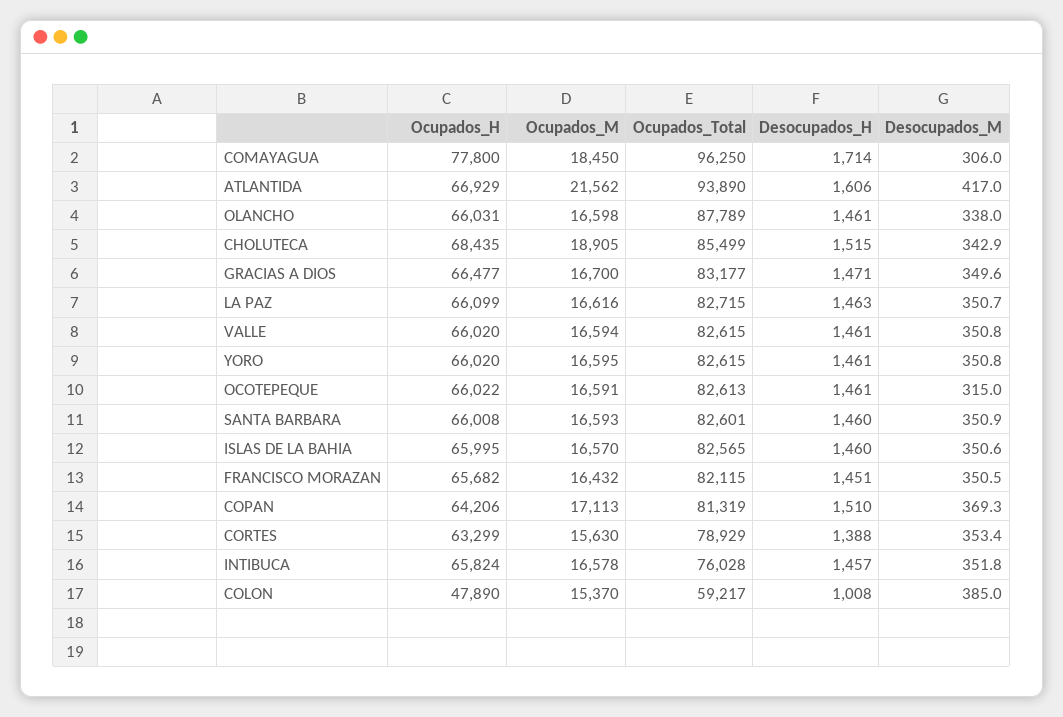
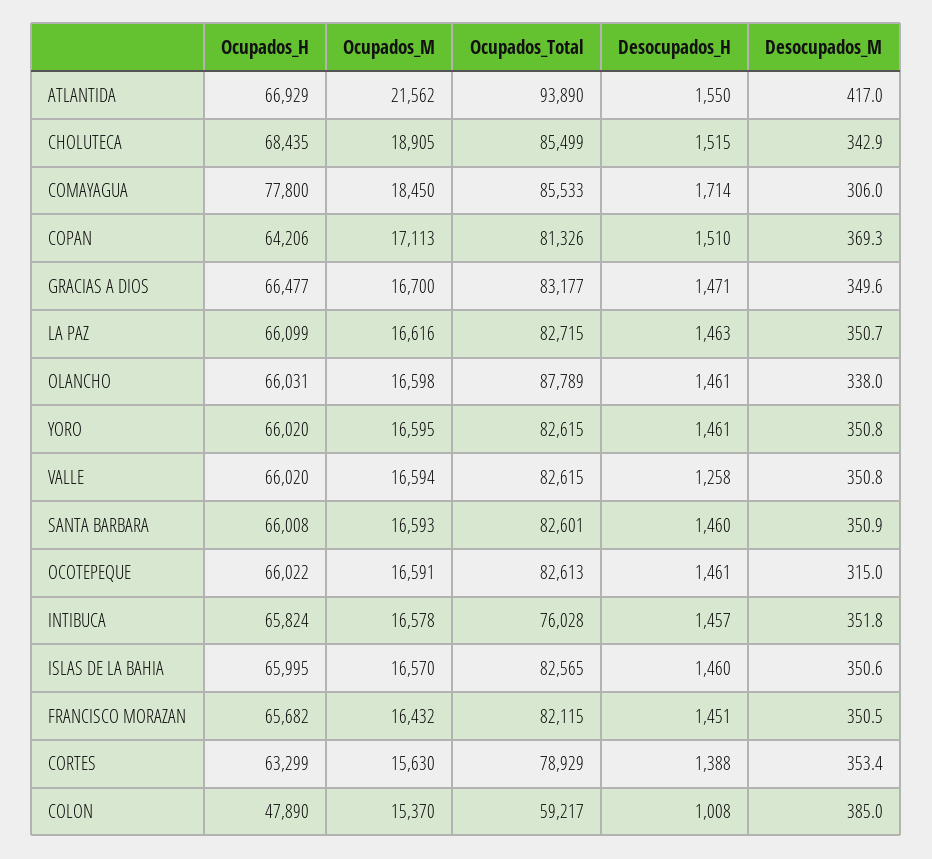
  {
    "Ocupados_H": {
      "COMAYAGUA": 77800,
      "ATLANTIDA": 66929,
      "OLANCHO": 66031,
      "CHOLUTECA": 68435,
      "GRACIAS A DIOS": 66477,
      "LA PAZ": 66099,
      "VALLE": 66020,
      "YORO": 66020,
      "OCOTEPEQUE": 66022,
      "SANTA BARBARA": 66008,
      "ISLAS DE LA BAHIA": 65995,
      "FRANCISCO MORAZAN": 65682,
      "COPAN": 64206,
      "CORTES": 63299,
      "INTIBUCA": 65824,
      "COLON": 47890
    },
    "Ocupados_M": {
      "COMAYAGUA": 18450,
      "ATLANTIDA": 21562,
      "OLANCHO": 16598,
      "CHOLUTECA": 18905,
      "GRACIAS A DIOS": 16700,
      "LA PAZ": 16616,
      "VALLE": 16594,
      "YORO": 16595,
      "OCOTEPEQUE": 16591,
      "SANTA BARBARA": 16593,
      "ISLAS DE LA BAHIA": 16570,
      "FRANCISCO MORAZAN": 16432,
      "COPAN": 17113,
      "CORTES": 15630,
      "INTIBUCA": 16578,
      "COLON": 15370
    },
    "Ocupados_Total": {
-     "COMAYAGUA": 96250,
+     "COMAYAGUA": 85533,
      "ATLANTIDA": 93890,
      "OLANCHO": 87789,
      "CHOLUTECA": 85499,
      "GRACIAS A DIOS": 83177,
      "LA PAZ": 82715,
      "VALLE": 82615,
      "YORO": 82615,
      "OCOTEPEQUE": 82613,
      "SANTA BARBARA": 82601,
      "ISLAS DE LA BAHIA": 82565,
      "FRANCISCO MORAZAN": 82115,
-     "COPAN": 81319,
+     "COPAN": 81326,
      "CORTES": 78929,
      "INTIBUCA": 76028,
      "COLON": 59217
    },
    "Desocupados_H": {
      "COMAYAGUA": 1714,
-     "ATLANTIDA": 1606,
+     "ATLANTIDA": 1550,
      "OLANCHO": 1461,
      "CHOLUTECA": 1515,
      "GRACIAS A DIOS": 1471,
      "LA PAZ": 1463,
-     "VALLE": 1461,
+     "VALLE": 1258,
      "YORO": 1461,
      "OCOTEPEQUE": 1461,
      "SANTA BARBARA": 1460,
      "ISLAS DE LA BAHIA": 1460,
      "FRANCISCO MORAZAN": 1451,
      "COPAN": 1510,
      "CORTES": 1388,
      "INTIBUCA": 1457,
      "COLON": 1008
    },
    "Desocupados_M": {
      "COMAYAGUA": 306,
      "ATLANTIDA": 417,
      "OLANCHO": 338,
      "CHOLUTECA": 342.9,
      "GRACIAS A DIOS": 349.6,
      "LA PAZ": 350.7,
      "VALLE": 350.8,
      "YORO": 350.8,
      "OCOTEPEQUE": 315,
      "SANTA BARBARA": 350.9,
      "ISLAS DE LA BAHIA": 350.6,
      "FRANCISCO MORAZAN": 350.5,
      "COPAN": 369.3,
      "CORTES": 353.4,
      "INTIBUCA": 351.8,
      "COLON": 385
    }
  }

